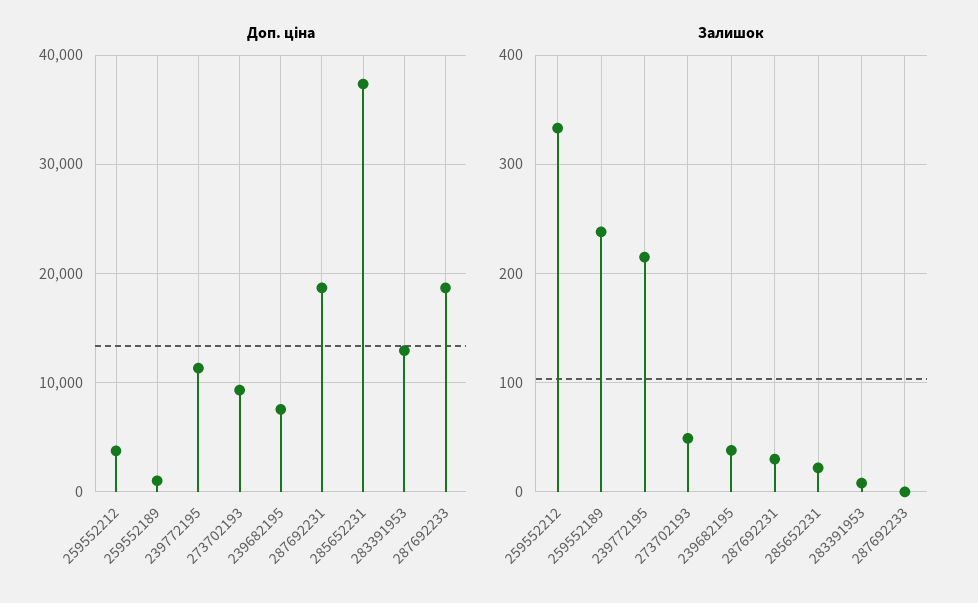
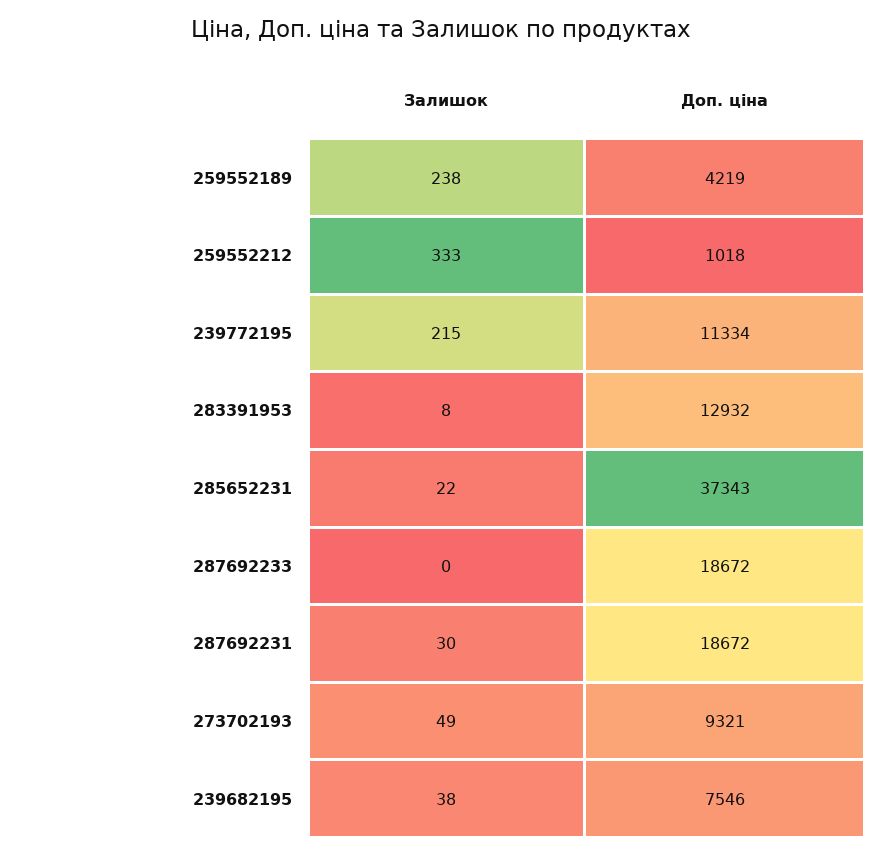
  {
    "Доп. ціна": {
-     "259552212": 4000,
+     "259552212": 1018,
-     "259552189": 1000,
+     "259552189": 4219,
      "239772195": 11334,
      "273702193": 9321,
      "239682195": 7546,
      "287692231": 18672,
      "285652231": 37343,
      "283391953": 12932,
      "287692233": 18672
    },
    "Залишок": {
      "259552212": 333,
      "259552189": 238,
      "239772195": 215,
      "273702193": 49,
      "239682195": 38,
      "287692231": 30,
      "285652231": 22,
      "283391953": 8,
      "287692233": 0
    }
  }

